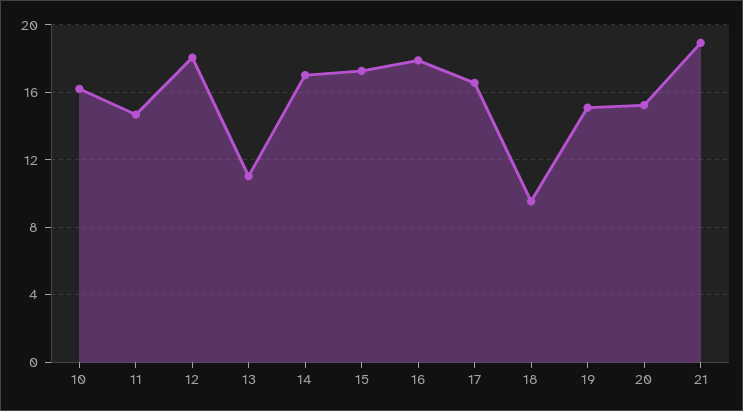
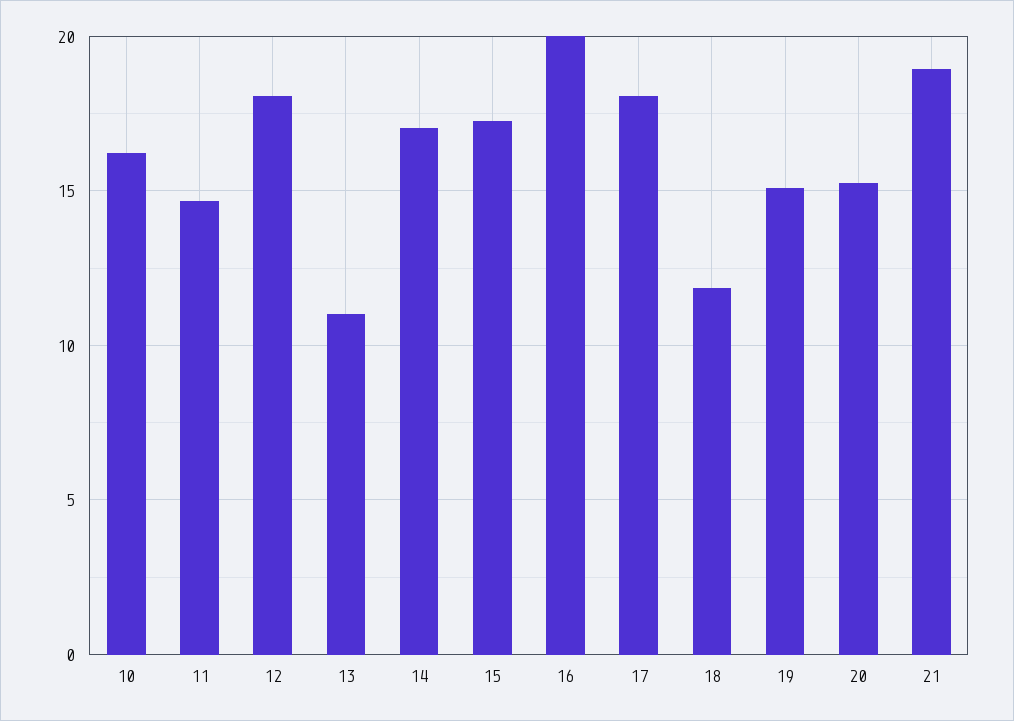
  {
    "10": 16,
    "11": 14.5,
    "12": 18,
    "13": 11,
    "14": 17,
    "15": 17.5,
-   "16": 18,
+   "16": 20,
-   "17": 16.5,
+   "17": 18,
-   "18": 9.5,
+   "18": 12,
    "19": 15,
    "20": 15.5,
    "21": 19
  }

